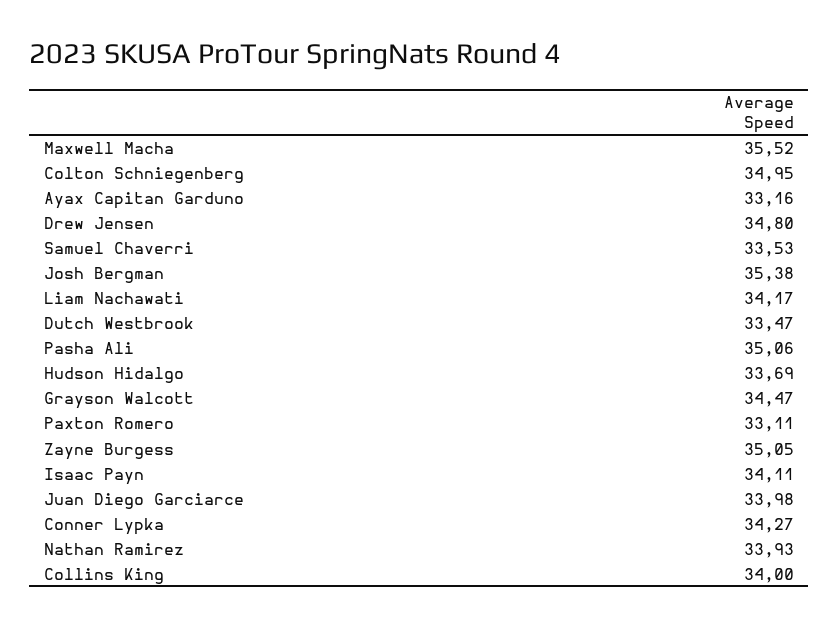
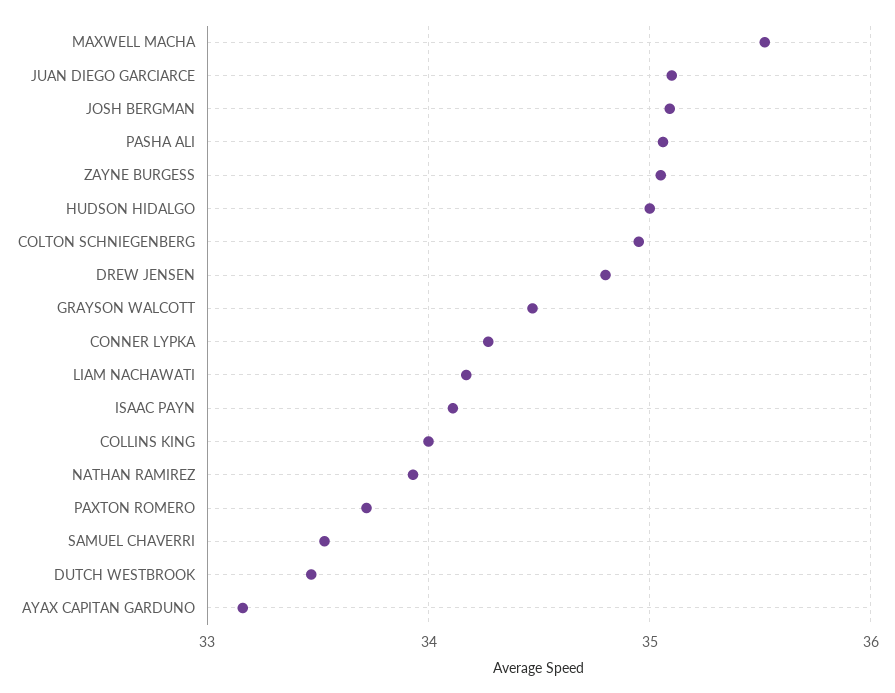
  {
    "Maxwell Macha": 35.52,
    "Colton Schniegenberg": 34.95,
    "Ayax Capitan Garduno": 33.16,
    "Drew Jensen": 34.8,
    "Samuel Chaverri": 33.53,
-   "Josh Bergman": 35.38,
+   "Josh Bergman": 35.1,
    "Liam Nachawati": 34.17,
    "Dutch Westbrook": 33.47,
    "Pasha Ali": 35.06,
-   "Hudson Hidalgo": 33.69,
+   "Hudson Hidalgo": 35,
    "Grayson Walcott": 34.47,
-   "Paxton Romero": 33.11,
+   "Paxton Romero": 33.7,
    "Zayne Burgess": 35.05,
    "Isaac Payn": 34.11,
-   "Juan Diego Garciarce": 33.98,
+   "Juan Diego Garciarce": 35.1,
    "Conner Lypka": 34.27,
    "Nathan Ramirez": 33.93,
    "Collins King": 34
  }

